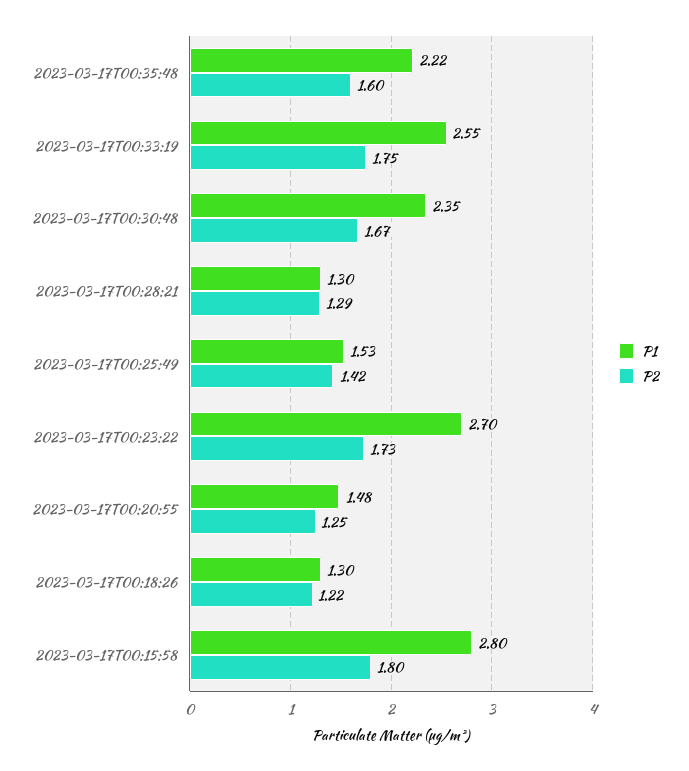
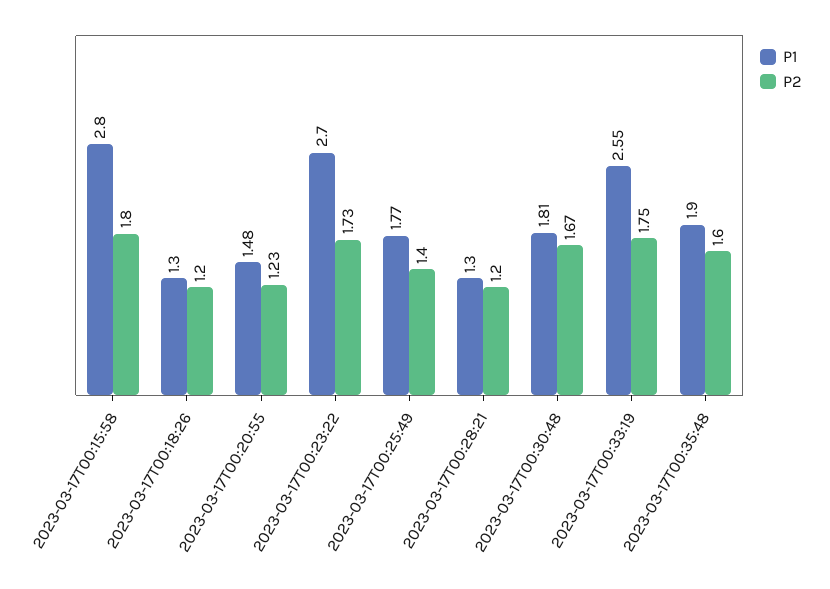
  {
    "P1": {
-     "2023-03-17T00:35:48": 2.22,
+     "2023-03-17T00:35:48": 1.9,
      "2023-03-17T00:33:19": 2.55,
-     "2023-03-17T00:30:48": 2.35,
+     "2023-03-17T00:30:48": 1.81,
      "2023-03-17T00:28:21": 1.3,
-     "2023-03-17T00:25:49": 1.53,
+     "2023-03-17T00:25:49": 1.77,
      "2023-03-17T00:23:22": 2.7,
      "2023-03-17T00:20:55": 1.48,
      "2023-03-17T00:18:26": 1.3,
      "2023-03-17T00:15:58": 2.8
    },
    "P2": {
      "2023-03-17T00:35:48": 1.6,
      "2023-03-17T00:33:19": 1.75,
      "2023-03-17T00:30:48": 1.67,
-     "2023-03-17T00:28:21": 1.29,
+     "2023-03-17T00:28:21": 1.2,
-     "2023-03-17T00:25:49": 1.42,
+     "2023-03-17T00:25:49": 1.4,
      "2023-03-17T00:23:22": 1.73,
-     "2023-03-17T00:20:55": 1.25,
+     "2023-03-17T00:20:55": 1.23,
-     "2023-03-17T00:18:26": 1.22,
+     "2023-03-17T00:18:26": 1.2,
      "2023-03-17T00:15:58": 1.8
    }
  }

